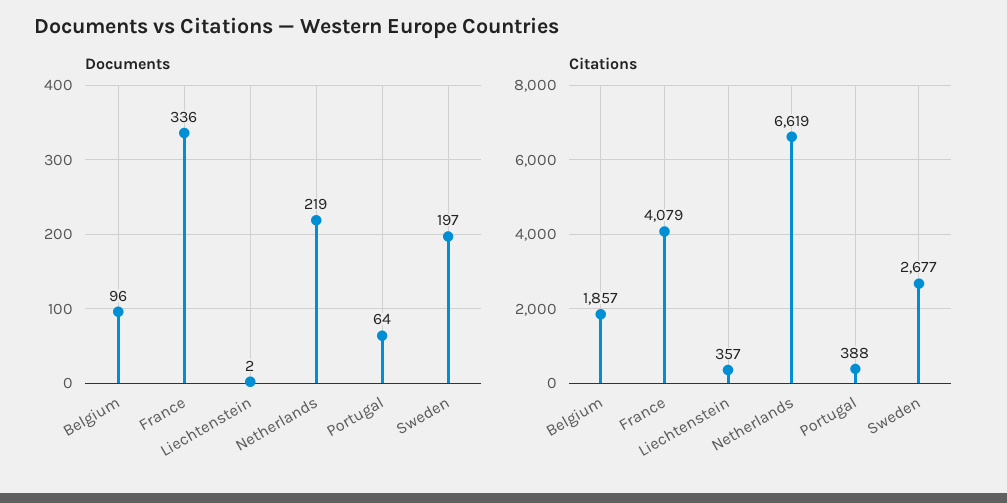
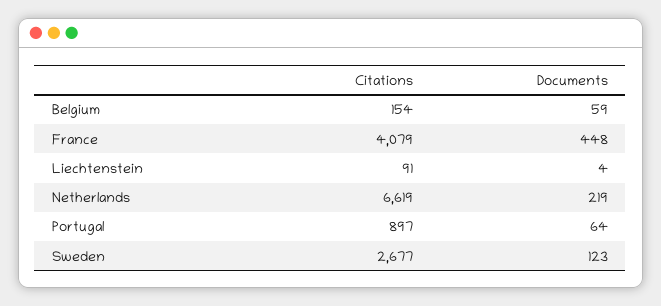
  {
    "Documents": {
-     "Belgium": 96,
+     "Belgium": 59,
-     "France": 336,
+     "France": 448,
-     "Liechtenstein": 2,
+     "Liechtenstein": 4,
      "Netherlands": 219,
      "Portugal": 64,
-     "Sweden": 197
+     "Sweden": 123
    },
    "Citations": {
-     "Belgium": 1857,
+     "Belgium": 154,
      "France": 4079,
-     "Liechtenstein": 357,
+     "Liechtenstein": 91,
      "Netherlands": 6619,
-     "Portugal": 388,
+     "Portugal": 897,
      "Sweden": 2677
    }
  }

